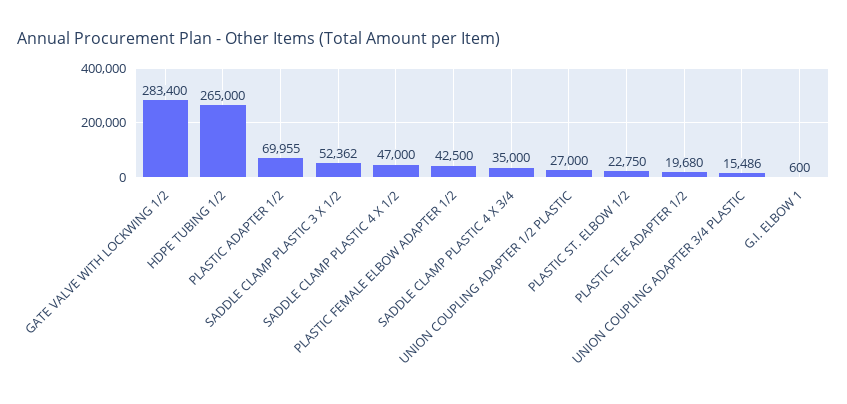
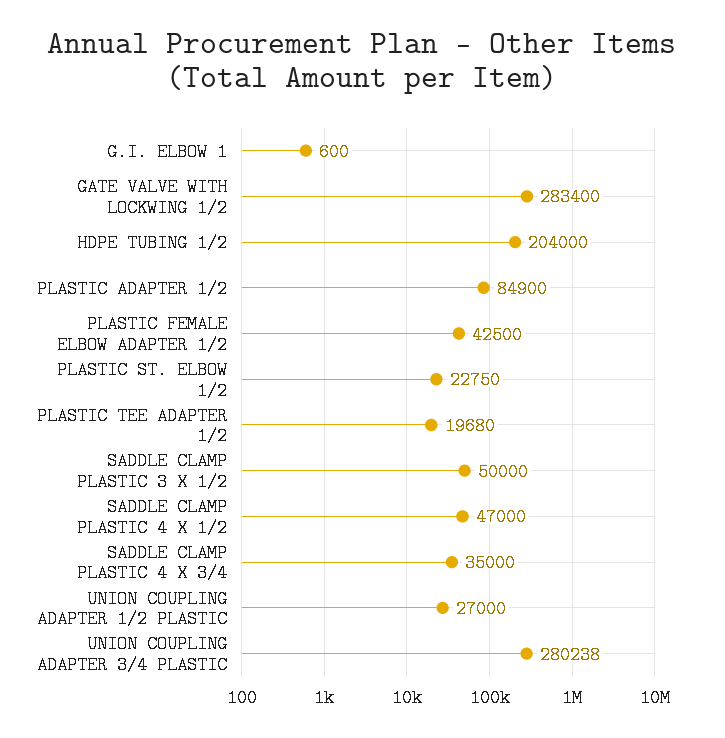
  {
    "GATE VALVE WITH LOCKWING 1/2": 283400,
-   "HDPE TUBING 1/2": 265000,
+   "HDPE TUBING 1/2": 204000,
-   "PLASTIC ADAPTER 1/2": 69955,
+   "PLASTIC ADAPTER 1/2": 84900,
-   "SADDLE CLAMP PLASTIC 3 X 1/2": 52362,
+   "SADDLE CLAMP PLASTIC 3 X 1/2": 50000,
    "SADDLE CLAMP PLASTIC 4 X 1/2": 47000,
    "PLASTIC FEMALE ELBOW ADAPTER 1/2": 42500,
    "SADDLE CLAMP PLASTIC 4 X 3/4": 35000,
    "UNION COUPLING ADAPTER 1/2 PLASTIC": 27000,
    "PLASTIC ST. ELBOW 1/2": 22750,
    "PLASTIC TEE ADAPTER 1/2": 19680,
-   "UNION COUPLING ADAPTER 3/4 PLASTIC": 15486,
+   "UNION COUPLING ADAPTER 3/4 PLASTIC": 280238,
    "G.I. ELBOW 1": 600
  }

